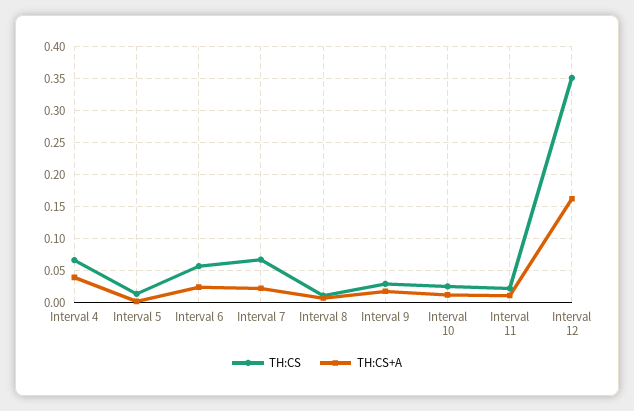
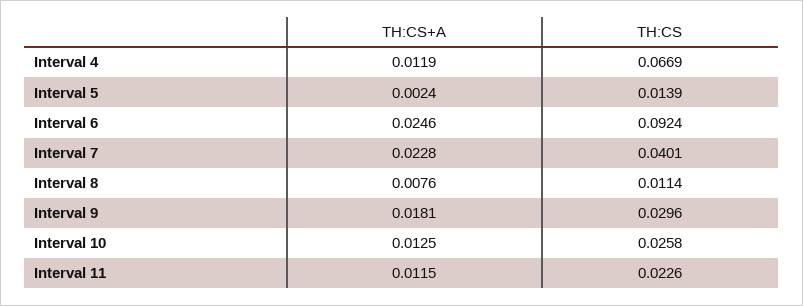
  {
    "TH:CS": {
      "Interval 4": 0.0669,
      "Interval 5": 0.0139,
-     "Interval 6": 0.06,
+     "Interval 6": 0.0924,
-     "Interval 7": 0.07,
+     "Interval 7": 0.0401,
      "Interval 8": 0.0114,
      "Interval 9": 0.0296,
      "Interval 10": 0.0258,
-     "Interval 11": 0.0226,
+     "Interval 11": 0.0226
-     "Interval 12": 0.35
    },
    "TH:CS+A": {
-     "Interval 4": 0.04,
+     "Interval 4": 0.0119,
      "Interval 5": 0.0024,
      "Interval 6": 0.0246,
      "Interval 7": 0.0228,
      "Interval 8": 0.0076,
      "Interval 9": 0.0181,
      "Interval 10": 0.0125,
-     "Interval 11": 0.0115,
+     "Interval 11": 0.0115
-     "Interval 12": 0.16
    }
  }

